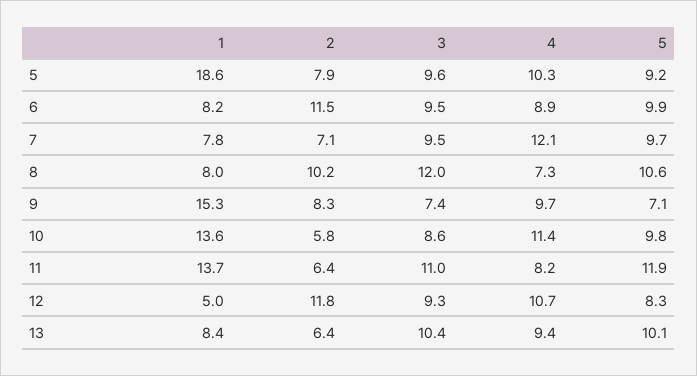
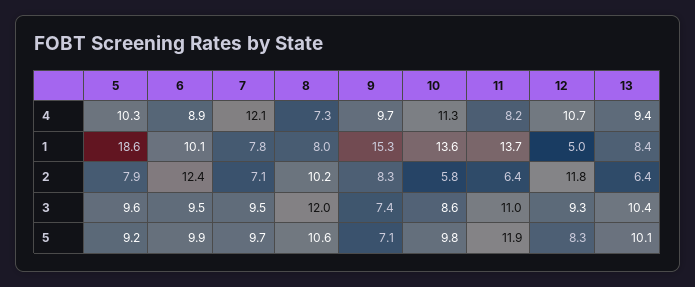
  {
    "1": {
      "5": 18.6,
-     "6": 8.2,
+     "6": 10.1,
      "7": 7.8,
      "8": 8,
      "9": 15.3,
      "10": 13.6,
      "11": 13.7,
      "12": 5,
      "13": 8.4
    },
    "2": {
      "5": 7.9,
-     "6": 11.5,
+     "6": 12.4,
      "7": 7.1,
      "8": 10.2,
      "9": 8.3,
      "10": 5.8,
      "11": 6.4,
      "12": 11.8,
      "13": 6.4
    },
    "3": {
      "5": 9.6,
      "6": 9.5,
      "7": 9.5,
      "8": 12,
      "9": 7.4,
      "10": 8.6,
      "11": 11,
      "12": 9.3,
      "13": 10.4
    },
    "4": {
      "5": 10.3,
      "6": 8.9,
      "7": 12.1,
      "8": 7.3,
      "9": 9.7,
-     "10": 11.4,
+     "10": 11.3,
      "11": 8.2,
      "12": 10.7,
      "13": 9.4
    },
    "5": {
      "5": 9.2,
      "6": 9.9,
      "7": 9.7,
      "8": 10.6,
      "9": 7.1,
      "10": 9.8,
      "11": 11.9,
      "12": 8.3,
      "13": 10.1
    }
  }

